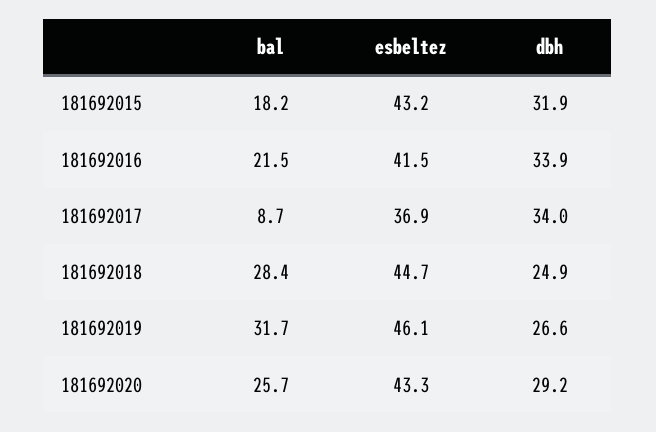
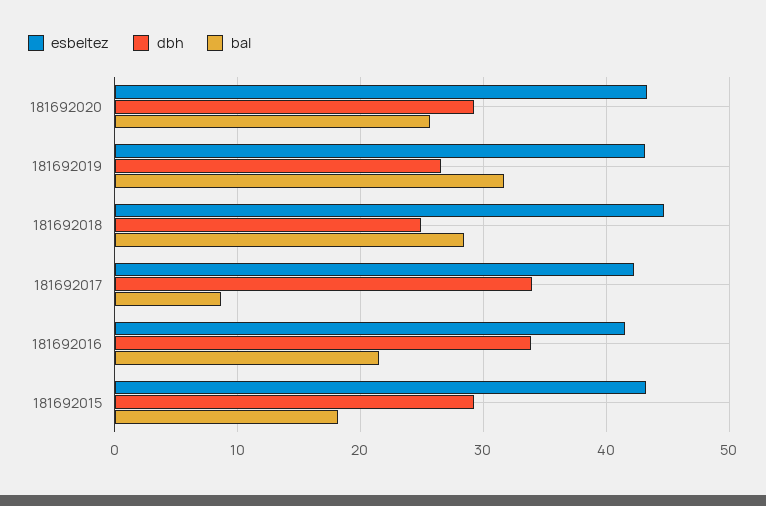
  {
    "bal": {
      "181692015": 18.2,
      "181692016": 21.5,
      "181692017": 8.7,
      "181692018": 28.4,
      "181692019": 31.7,
      "181692020": 25.7
    },
    "esbeltez": {
      "181692015": 43.2,
      "181692016": 41.5,
-     "181692017": 36.9,
+     "181692017": 42,
      "181692018": 44.7,
-     "181692019": 46.1,
+     "181692019": 43,
      "181692020": 43.3
    },
    "dbh": {
-     "181692015": 31.9,
+     "181692015": 29,
      "181692016": 33.9,
      "181692017": 34,
      "181692018": 24.9,
      "181692019": 26.6,
      "181692020": 29.2
    }
  }

